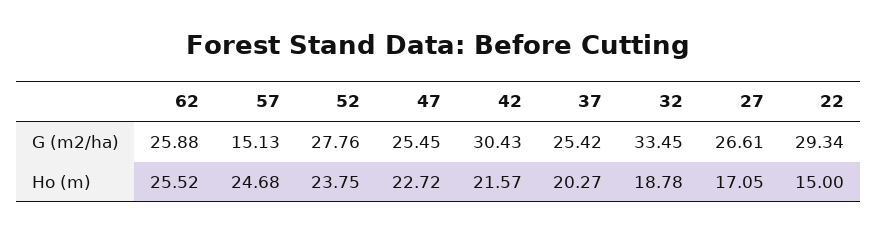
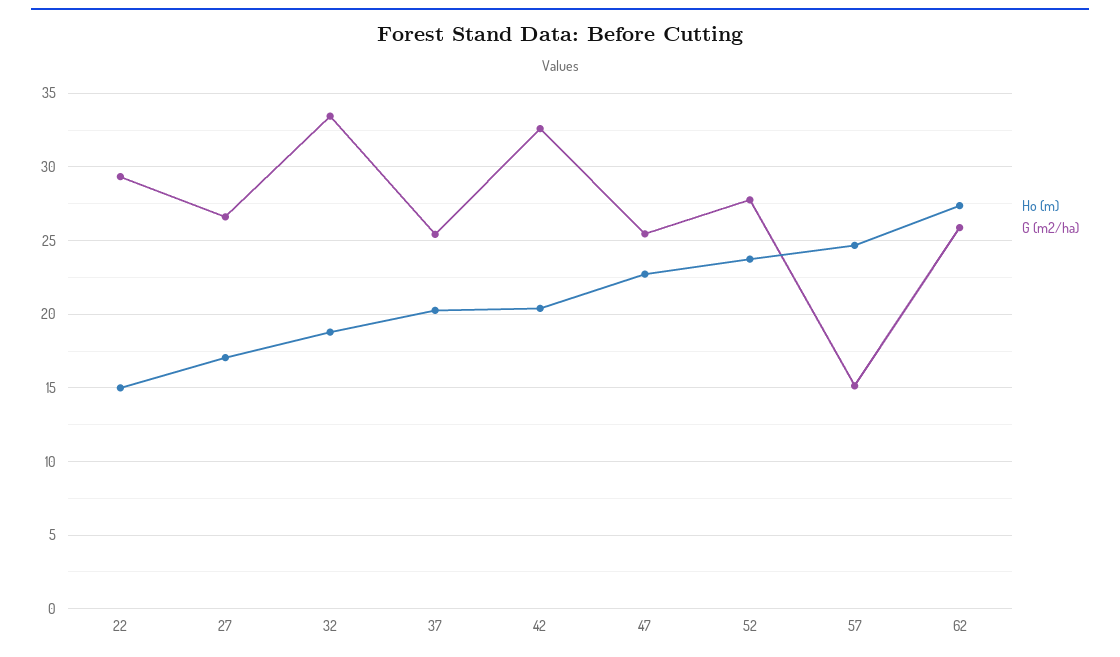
  {
    "G (m2/ha)": {
      "62": 25.88,
      "57": 15.13,
      "52": 27.76,
      "47": 25.45,
-     "42": 30.43,
+     "42": 32.5,
      "37": 25.42,
      "32": 33.45,
      "27": 26.61,
      "22": 29.34
    },
    "Ho (m)": {
-     "62": 25.52,
+     "62": 27.5,
      "57": 24.68,
      "52": 23.75,
      "47": 22.72,
-     "42": 21.57,
+     "42": 20.5,
      "37": 20.27,
      "32": 18.78,
      "27": 17.05,
      "22": 15
    }
  }

